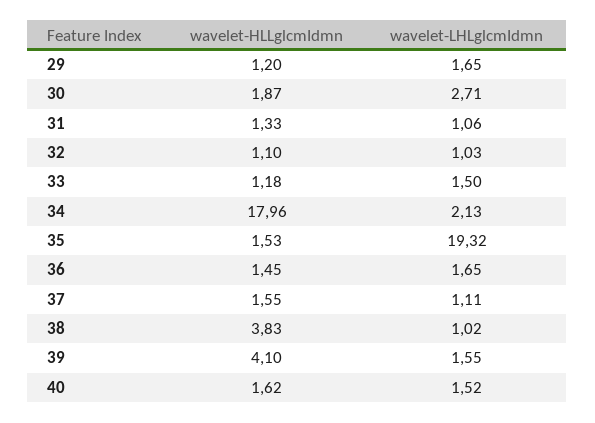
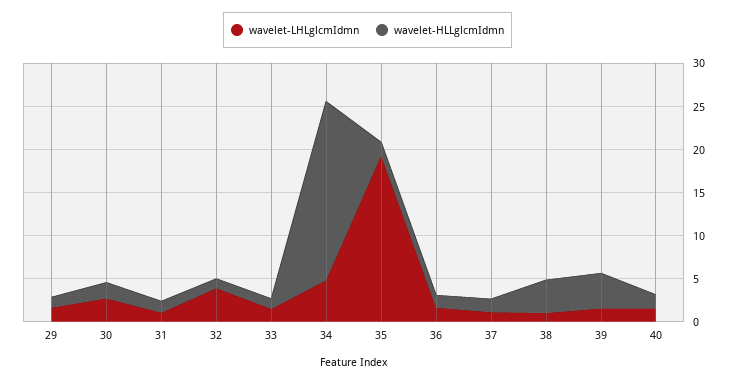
  {
    "wavelet-HLLglcmIdmn": {
      "29": 1.2,
      "30": 1.87,
      "31": 1.33,
      "32": 1.1,
      "33": 1.18,
-     "34": 17.96,
+     "34": 21,
      "35": 1.53,
      "36": 1.45,
      "37": 1.55,
      "38": 3.83,
      "39": 4.1,
      "40": 1.62
    },
    "wavelet-LHLglcmIdmn": {
      "29": 1.65,
      "30": 2.71,
      "31": 1.06,
-     "32": 1.03,
+     "32": 4,
      "33": 1.5,
-     "34": 2.13,
+     "34": 5,
      "35": 19.32,
      "36": 1.65,
      "37": 1.11,
      "38": 1.02,
      "39": 1.55,
      "40": 1.52
    }
  }

